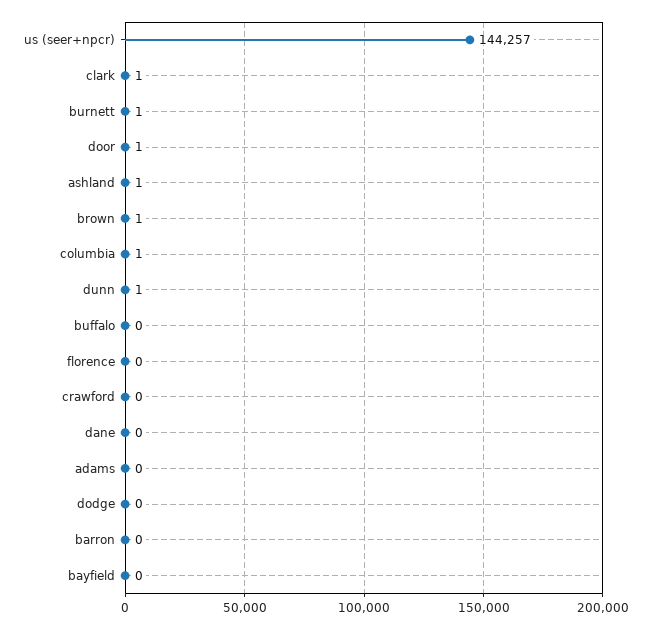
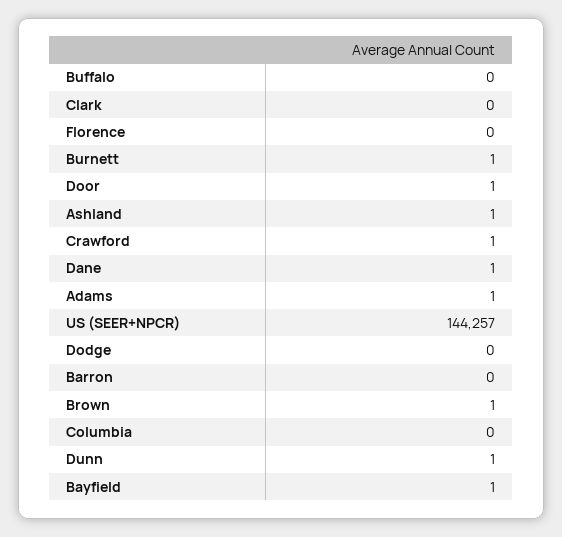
  {
    "us (seer+npcr)": 144257,
-   "clark": 1,
+   "clark": 0,
    "burnett": 1,
    "door": 1,
    "ashland": 1,
    "brown": 1,
-   "columbia": 1,
+   "columbia": 0,
    "dunn": 1,
    "buffalo": 0,
    "florence": 0,
-   "crawford": 0,
+   "crawford": 1,
-   "dane": 0,
+   "dane": 1,
-   "adams": 0,
+   "adams": 1,
    "dodge": 0,
    "barron": 0,
-   "bayfield": 0
+   "bayfield": 1
  }

